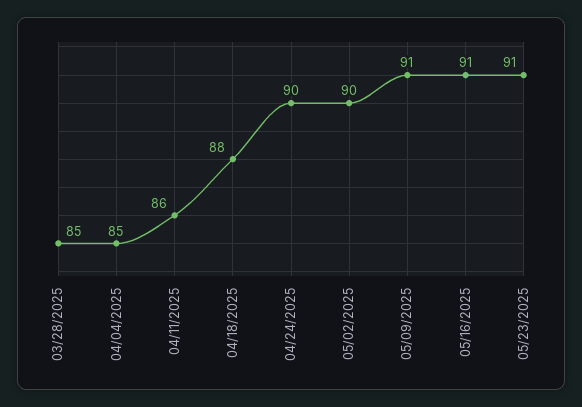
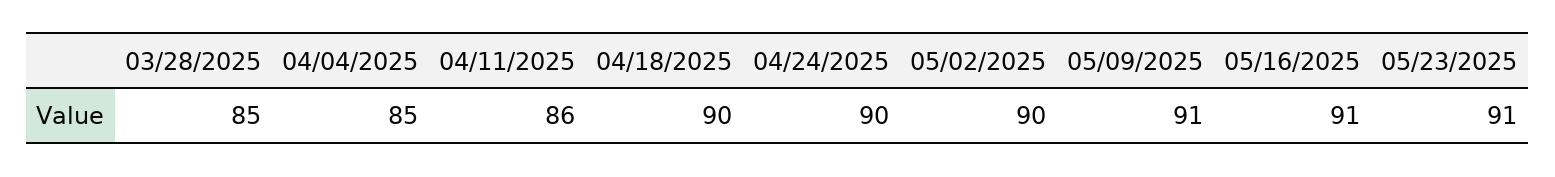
  {
    "03/28/2025": 85,
    "04/04/2025": 85,
    "04/11/2025": 86,
-   "04/18/2025": 88,
+   "04/18/2025": 90,
    "04/24/2025": 90,
    "05/02/2025": 90,
    "05/09/2025": 91,
    "05/16/2025": 91,
    "05/23/2025": 91
  }

